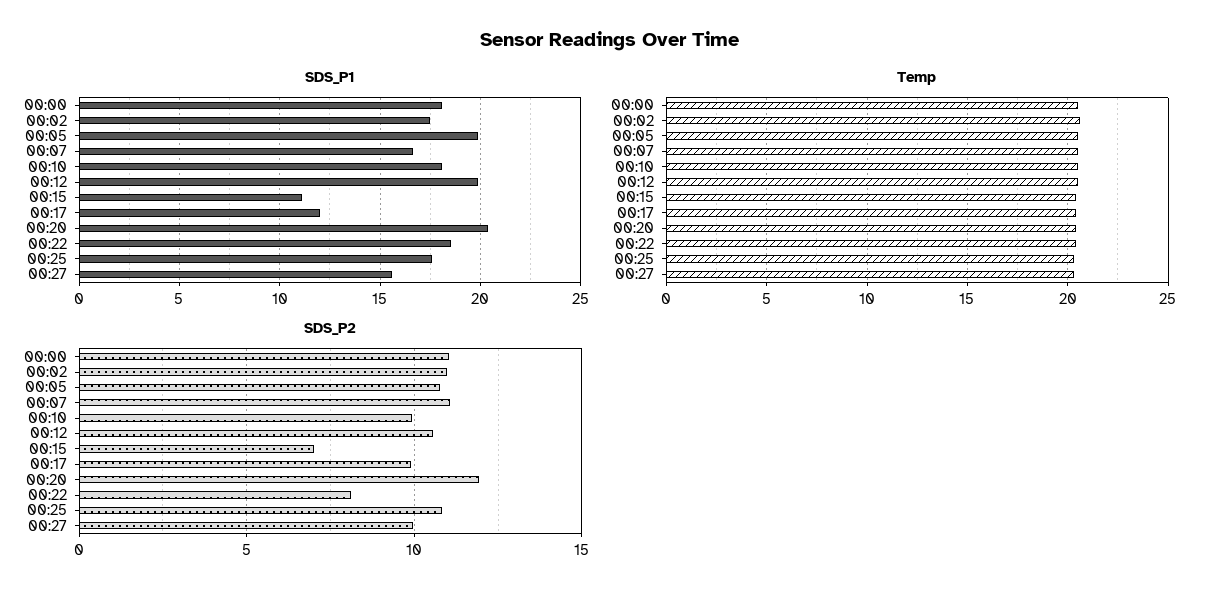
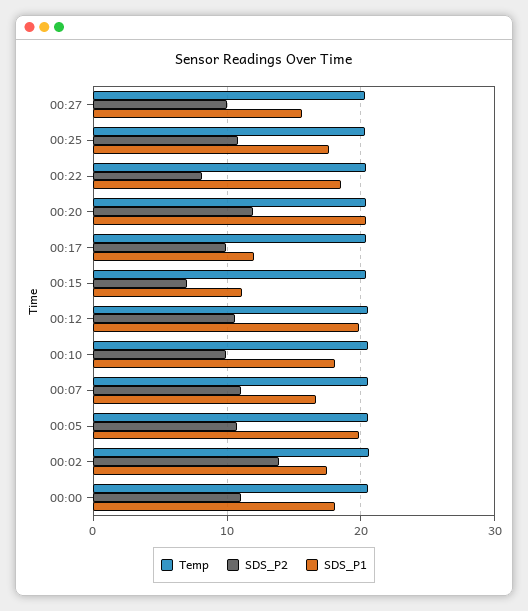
  {
    "SDS_P1": {
      "00:00": 18,
      "00:02": 17.5,
      "00:05": 20,
      "00:07": 16.5,
      "00:10": 18,
      "00:12": 20,
      "00:15": 11,
      "00:17": 12,
      "00:20": 20.5,
      "00:22": 18.5,
      "00:25": 17.5,
      "00:27": 15.5
    },
    "Temp": {
      "00:00": 20.5,
      "00:02": 20.5,
      "00:05": 20.5,
      "00:07": 20.5,
      "00:10": 20.5,
      "00:12": 20.5,
      "00:15": 20.5,
      "00:17": 20.5,
      "00:20": 20.5,
      "00:22": 20.5,
      "00:25": 20.5,
      "00:27": 20.5
    },
    "SDS_P2": {
      "00:00": 11,
-     "00:02": 11,
+     "00:02": 14,
      "00:05": 11,
      "00:07": 11,
      "00:10": 10,
      "00:12": 10.5,
      "00:15": 7,
      "00:17": 10,
      "00:20": 12,
      "00:22": 8,
      "00:25": 11,
      "00:27": 10
    }
  }

